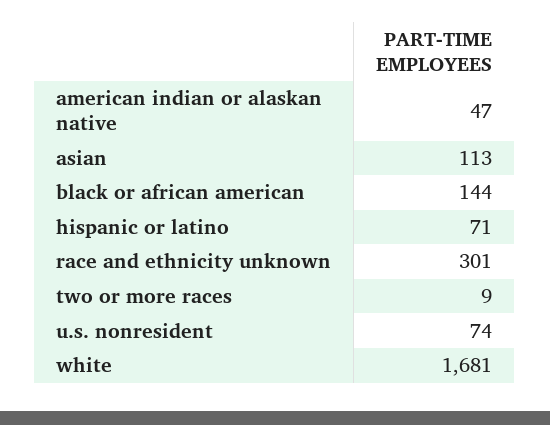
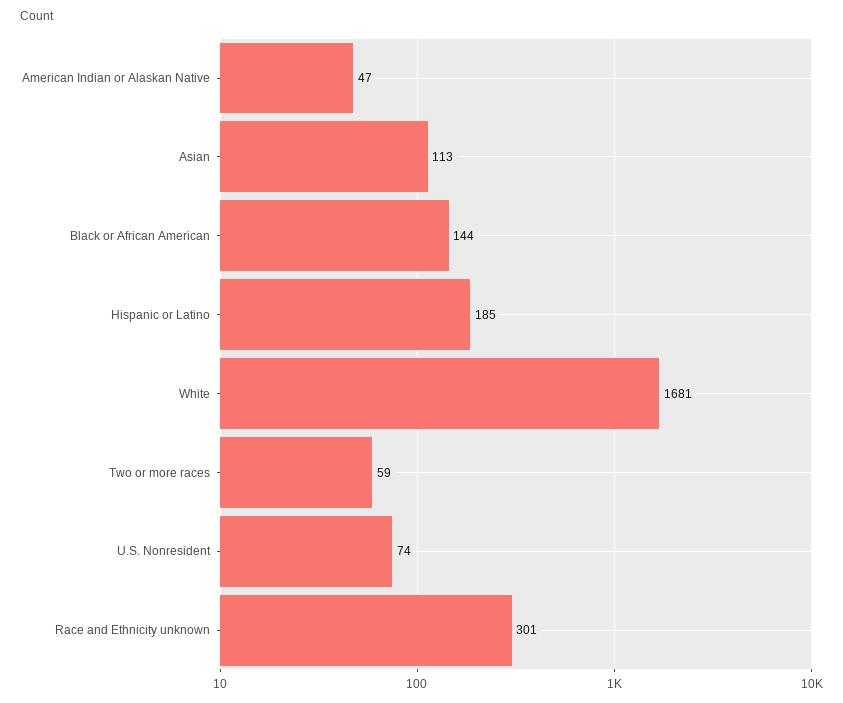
  {
    "american indian or alaskan native": 47,
    "asian": 113,
    "black or african american": 144,
-   "hispanic or latino": 71,
+   "hispanic or latino": 185,
    "race and ethnicity unknown": 301,
-   "two or more races": 9,
+   "two or more races": 59,
    "u.s. nonresident": 74,
    "white": 1681
  }

